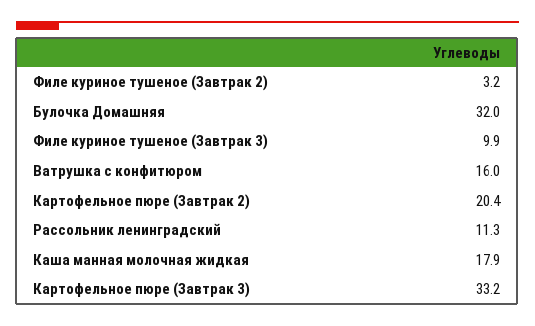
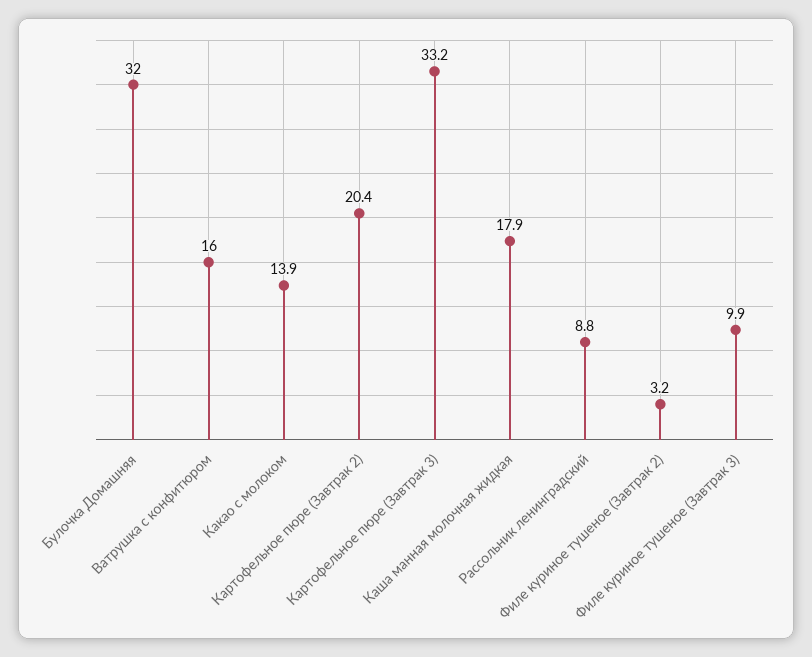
  {
    "Филе куриное тушеное (Завтрак 2)": 3.2,
    "Булочка Домашняя": 32,
    "Филе куриное тушеное (Завтрак 3)": 9.9,
    "Ватрушка с конфитюром": 16,
    "Картофельное пюре (Завтрак 2)": 20.4,
-   "Рассольник ленинградский": 11.3,
+   "Рассольник ленинградский": 8.8,
    "Каша манная молочная жидкая": 17.9,
-   "Картофельное пюре (Завтрак 3)": 33.2
+   "Картофельное пюре (Завтрак 3)": 33.2,
+   "Какао с молоком": 13.9
  }

